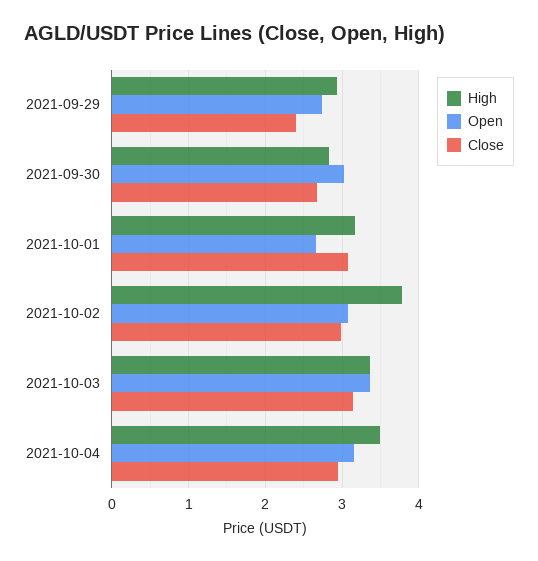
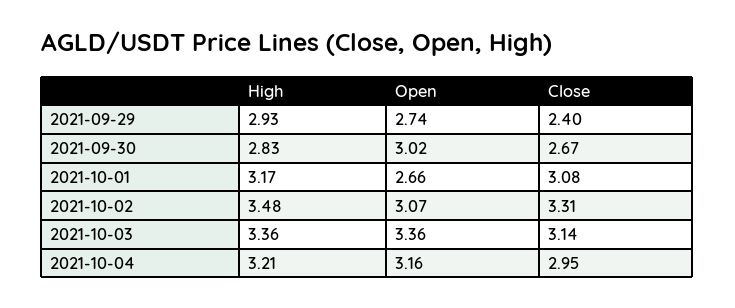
  {
    "High": {
      "2021-09-29": 2.93,
      "2021-09-30": 2.83,
      "2021-10-01": 3.17,
-     "2021-10-02": 3.8,
+     "2021-10-02": 3.48,
      "2021-10-03": 3.36,
-     "2021-10-04": 3.5
+     "2021-10-04": 3.21
    },
    "Open": {
      "2021-09-29": 2.74,
      "2021-09-30": 3.02,
      "2021-10-01": 2.66,
      "2021-10-02": 3.07,
      "2021-10-03": 3.36,
      "2021-10-04": 3.16
    },
    "Close": {
      "2021-09-29": 2.4,
      "2021-09-30": 2.67,
      "2021-10-01": 3.08,
-     "2021-10-02": 3,
+     "2021-10-02": 3.31,
      "2021-10-03": 3.14,
      "2021-10-04": 2.95
    }
  }

